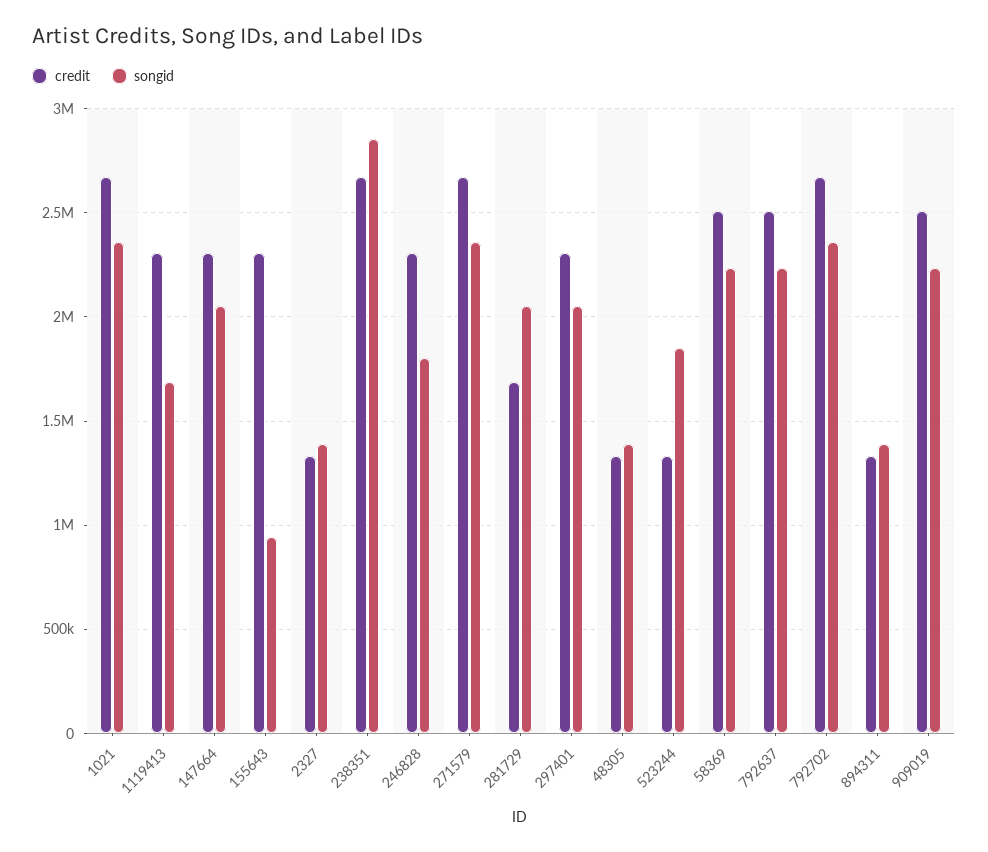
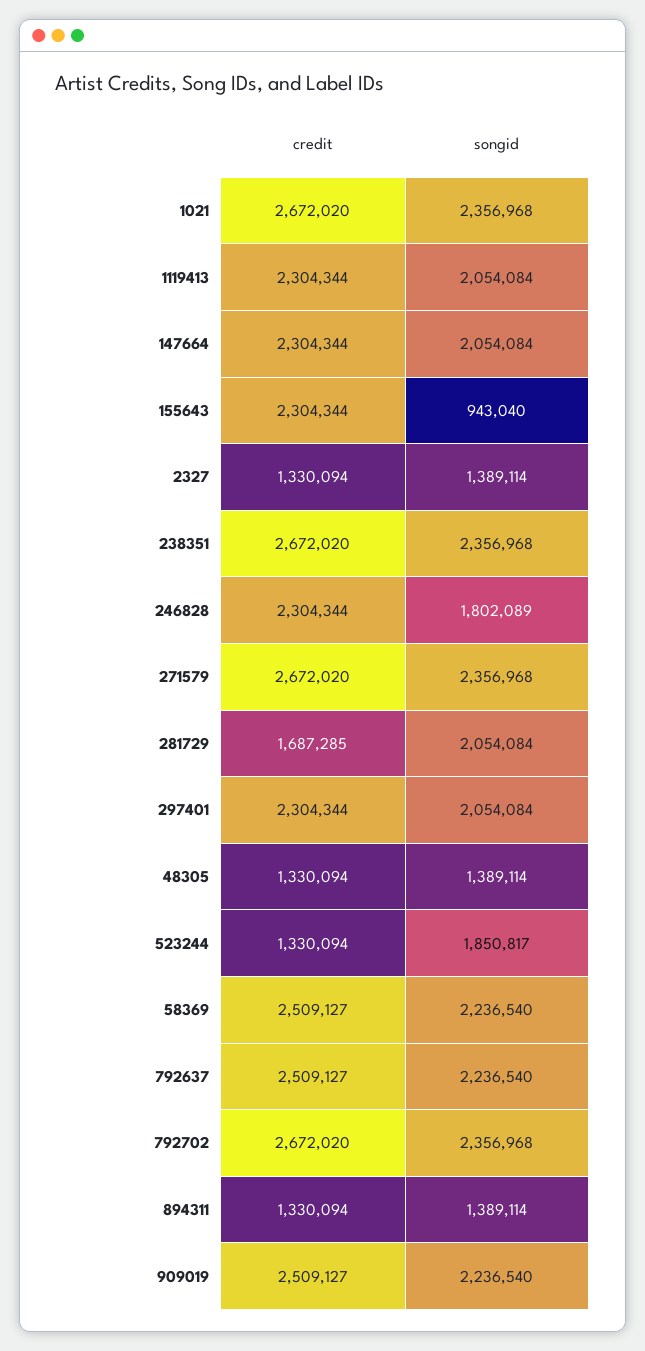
  {
    "credit": {
      "1021": 2672020,
      "1119413": 2304344,
      "147664": 2304344,
      "155643": 2304344,
      "2327": 1330094,
      "238351": 2672020,
      "246828": 2304344,
      "271579": 2672020,
      "281729": 1687285,
      "297401": 2304344,
      "48305": 1330094,
      "523244": 1330094,
      "58369": 2509127,
      "792637": 2509127,
      "792702": 2672020,
      "894311": 1330094,
      "909019": 2509127
    },
    "songid": {
      "1021": 2356968,
-     "1119413": 1700000,
+     "1119413": 2054084,
      "147664": 2054084,
      "155643": 943040,
      "2327": 1389114,
-     "238351": 2850000,
+     "238351": 2356968,
      "246828": 1802089,
      "271579": 2356968,
      "281729": 2054084,
      "297401": 2054084,
      "48305": 1389114,
      "523244": 1850817,
      "58369": 2236540,
      "792637": 2236540,
      "792702": 2356968,
      "894311": 1389114,
      "909019": 2236540
    }
  }

